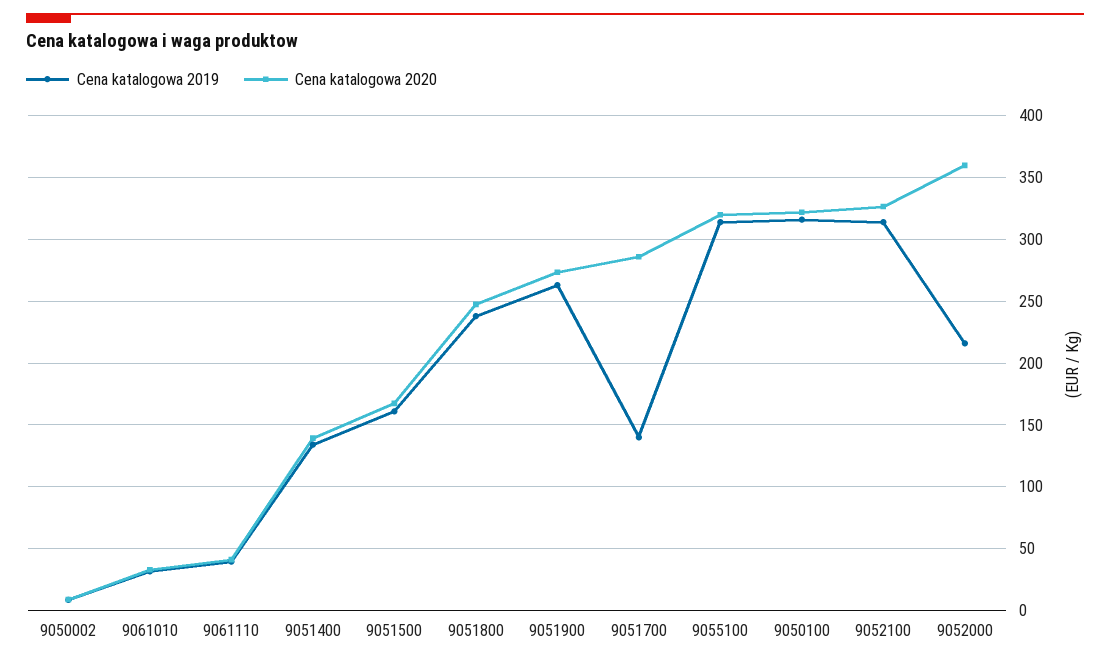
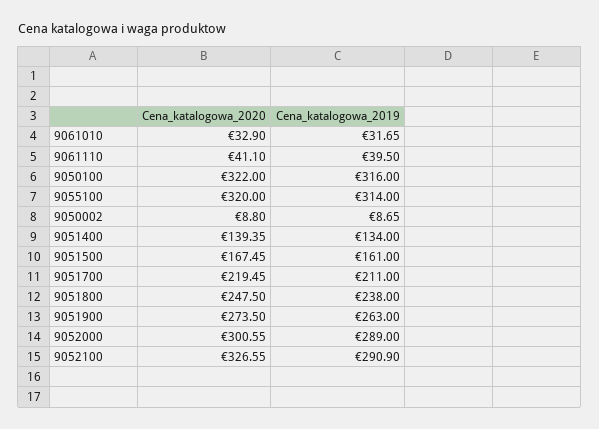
  {
    "Cena katalogowa 2019": {
      "9050002": 8.65,
      "9061010": 31.65,
      "9061110": 39.5,
      "9051400": 134,
      "9051500": 161,
      "9051800": 238,
      "9051900": 263,
-     "9051700": 140,
+     "9051700": 211,
      "9055100": 314,
      "9050100": 316,
-     "9052100": 315,
+     "9052100": 290.9,
-     "9052000": 215
+     "9052000": 289
    },
    "Cena katalogowa 2020": {
      "9050002": 8.8,
      "9061010": 32.9,
      "9061110": 41.1,
      "9051400": 139.35,
      "9051500": 167.45,
      "9051800": 247.5,
      "9051900": 273.5,
-     "9051700": 285,
+     "9051700": 219.45,
      "9055100": 320,
      "9050100": 322,
      "9052100": 326.55,
-     "9052000": 360
+     "9052000": 300.55
    }
  }

